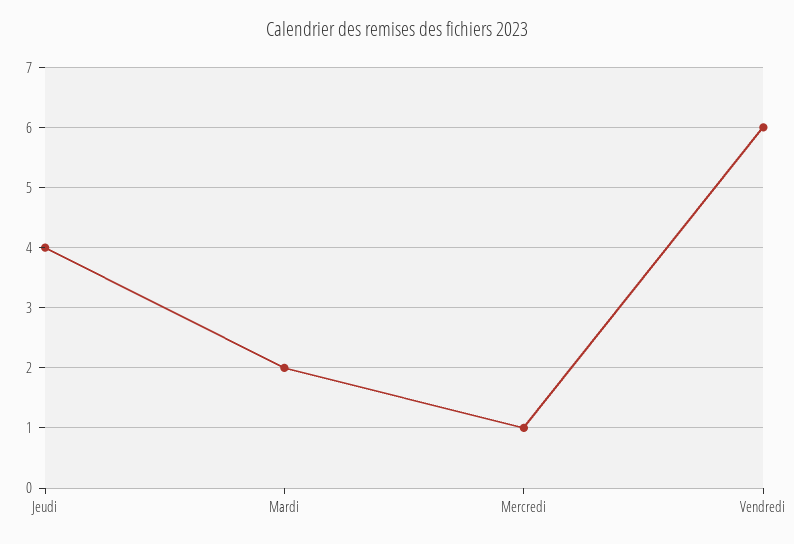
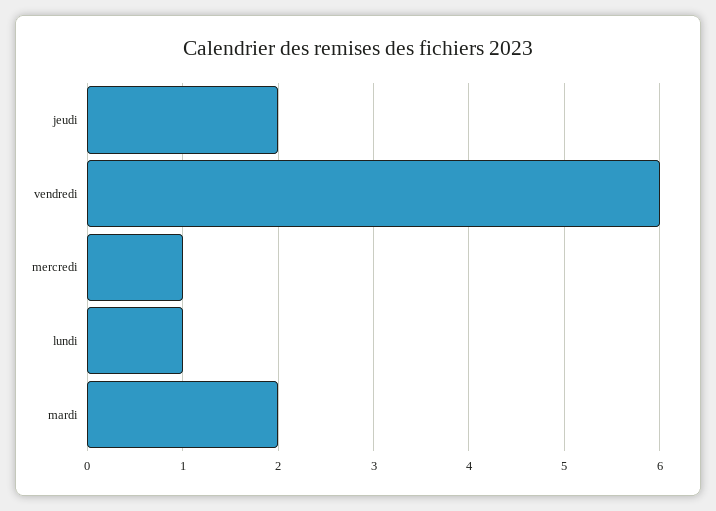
  {
-   "Jeudi": 4,
+   "Jeudi": 2,
    "Mardi": 2,
    "Mercredi": 1,
-   "Vendredi": 6
+   "Vendredi": 6,
+   "lundi": 1
  }

